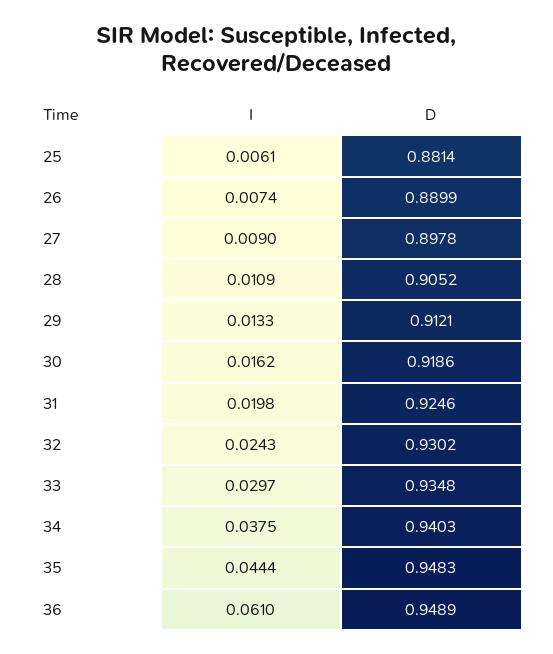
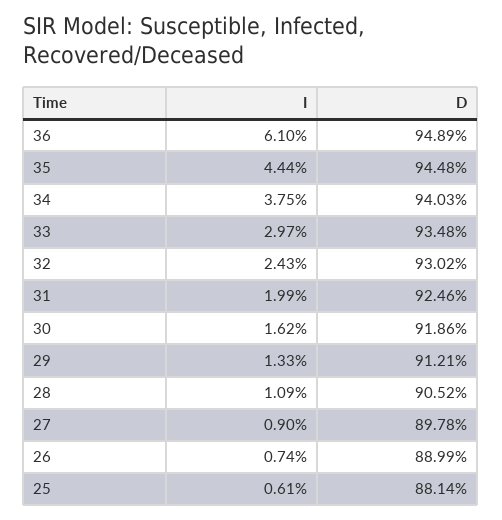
  {
    "I": {
      "25": 0.0061,
      "26": 0.0074,
      "27": 0.009,
      "28": 0.0109,
      "29": 0.0133,
      "30": 0.0162,
-     "31": 0.0198,
+     "31": 0.0199,
      "32": 0.0243,
      "33": 0.0297,
      "34": 0.0375,
      "35": 0.0444,
      "36": 0.061
    },
    "D": {
      "25": 0.8814,
      "26": 0.8899,
      "27": 0.8978,
      "28": 0.9052,
      "29": 0.9121,
      "30": 0.9186,
      "31": 0.9246,
      "32": 0.9302,
      "33": 0.9348,
      "34": 0.9403,
-     "35": 0.9483,
+     "35": 0.9448,
      "36": 0.9489
    }
  }

